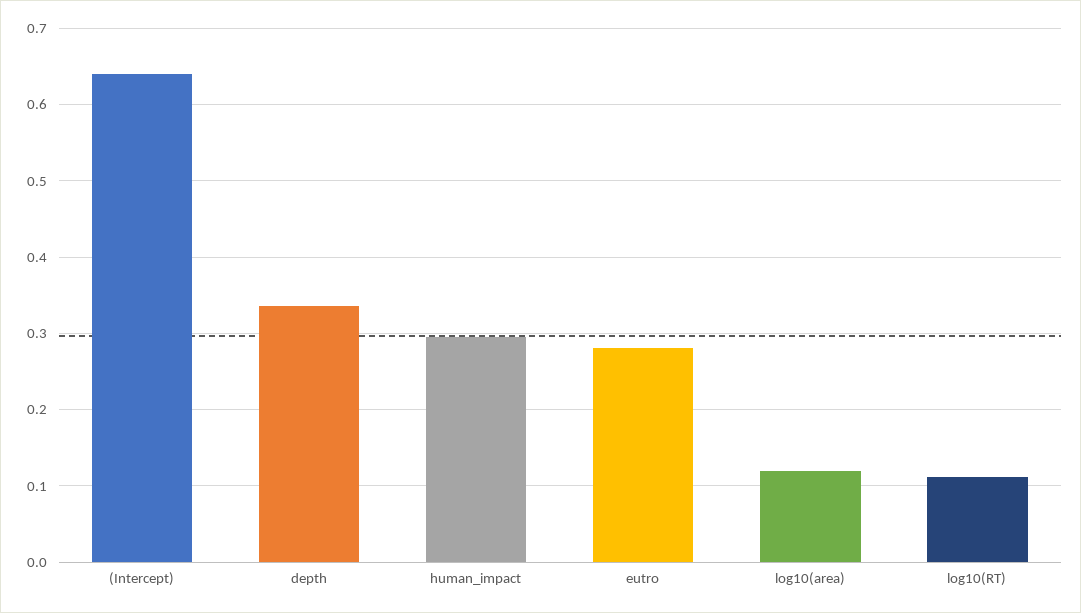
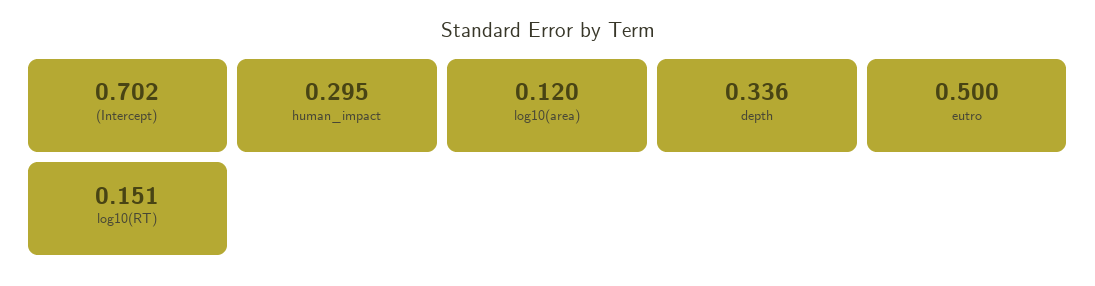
  {
-   "(Intercept)": 0.64,
+   "(Intercept)": 0.702,
    "depth": 0.336,
    "human_impact": 0.295,
-   "eutro": 0.28,
+   "eutro": 0.5,
    "log10(area)": 0.12,
-   "log10(RT)": 0.11
+   "log10(RT)": 0.151
  }

